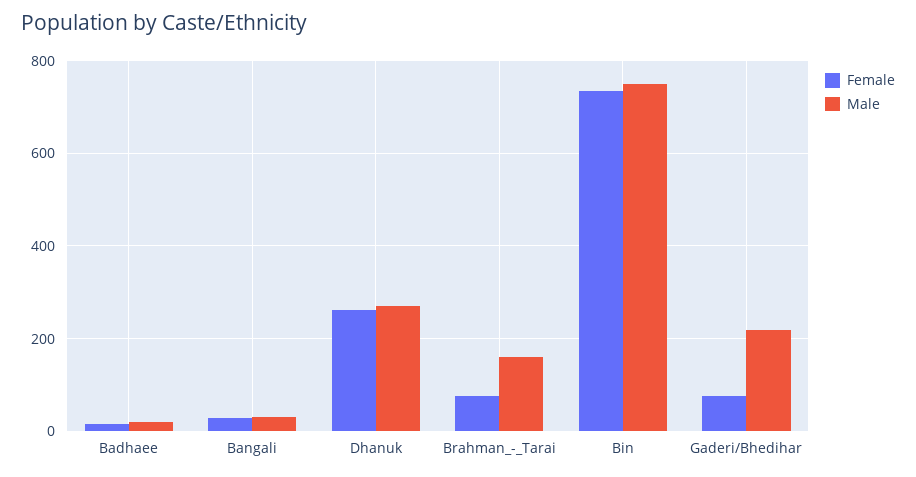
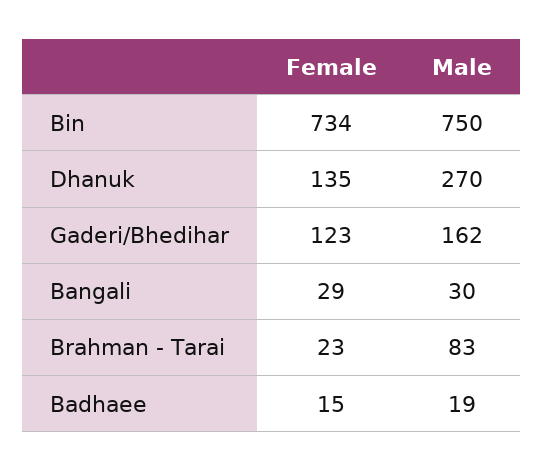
  {
    "Female": {
      "Badhaee": 15,
      "Bangali": 29,
-     "Dhanuk": 260,
+     "Dhanuk": 135,
-     "Brahman_-_Tarai": 80,
+     "Brahman_-_Tarai": 23,
      "Bin": 734,
-     "Gaderi/Bhedihar": 80
+     "Gaderi/Bhedihar": 123
    },
    "Male": {
      "Badhaee": 19,
      "Bangali": 30,
      "Dhanuk": 270,
-     "Brahman_-_Tarai": 160,
+     "Brahman_-_Tarai": 83,
      "Bin": 750,
-     "Gaderi/Bhedihar": 220
+     "Gaderi/Bhedihar": 162
    }
  }

